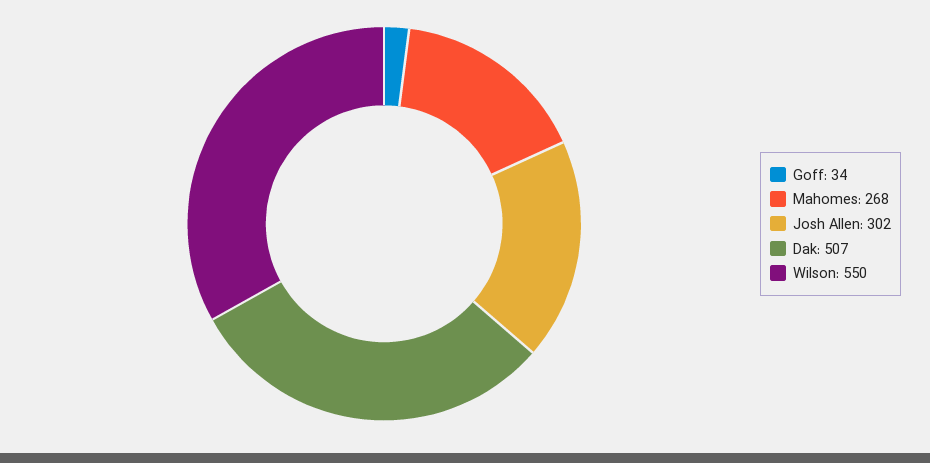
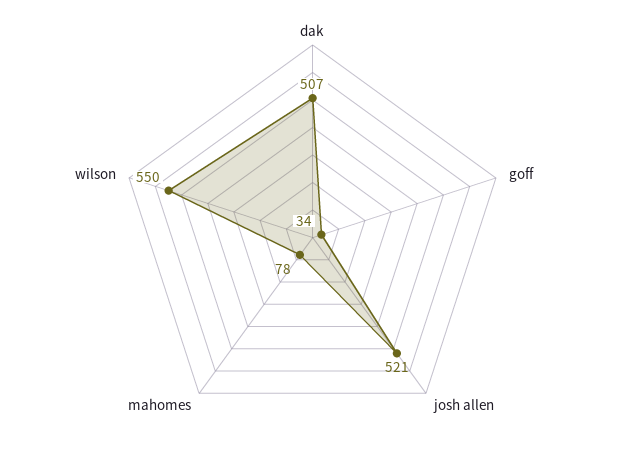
  {
    "Goff": 34,
-   "Mahomes": 268,
+   "Mahomes": 78,
-   "Josh Allen": 302,
+   "Josh Allen": 521,
    "Dak": 507,
    "Wilson": 550
  }

